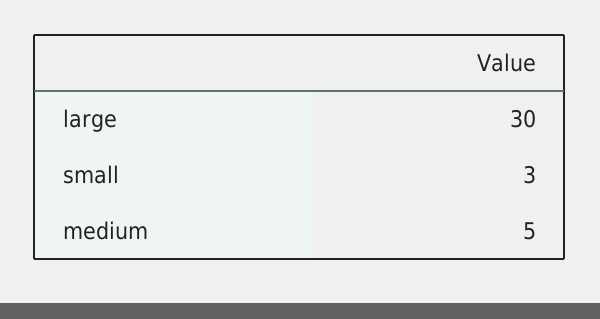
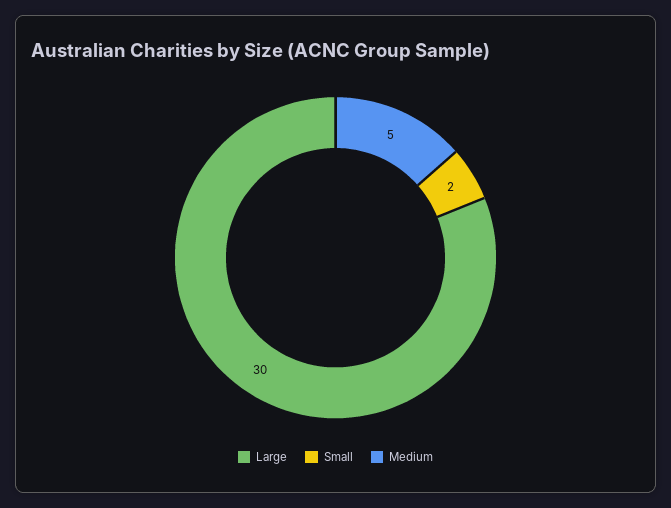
  {
    "large": 30,
-   "small": 3,
+   "small": 2,
    "medium": 5
  }

